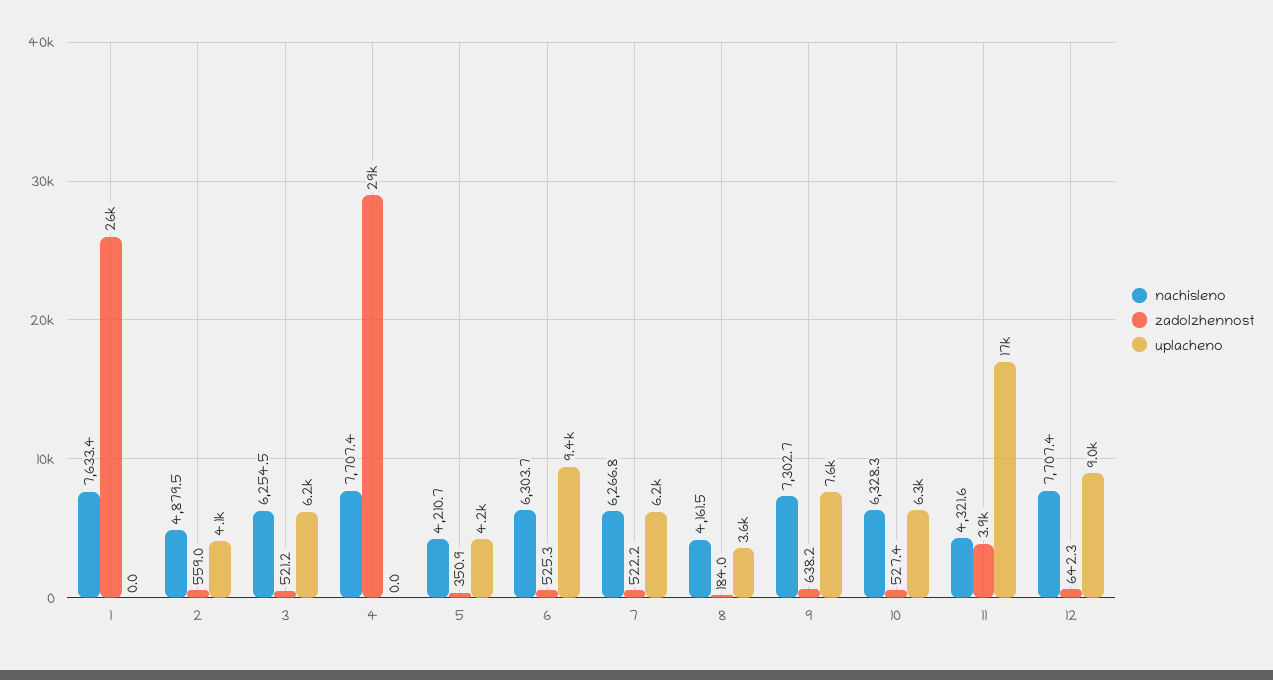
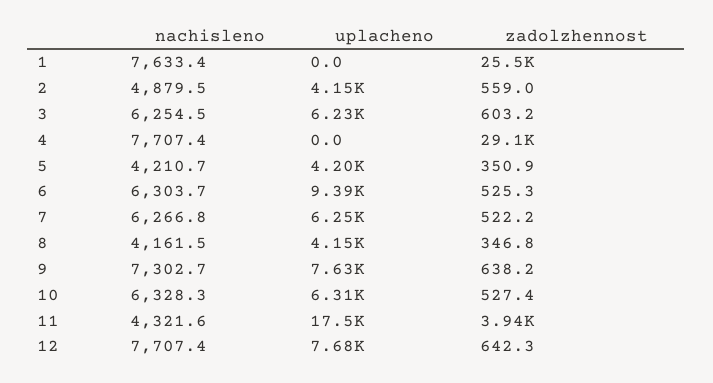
  {
    "nachisleno": {
      "1": 7633.4,
      "2": 4879.5,
      "3": 6254.5,
      "4": 7707.4,
      "5": 4210.7,
      "6": 6303.7,
      "7": 6266.8,
      "8": 4161.5,
      "9": 7302.7,
      "10": 6328.3,
      "11": 4321.6,
      "12": 7707.4
    },
    "zadolzhennost": {
      "1": 25500,
      "2": 559,
-     "3": 521.2,
+     "3": 603.2,
      "4": 29100,
      "5": 350.9,
      "6": 525.3,
      "7": 522.2,
-     "8": 184,
+     "8": 346.8,
      "9": 638.2,
      "10": 527.4,
      "11": 3940,
      "12": 642.3
    },
    "uplacheno": {
      "1": 0,
      "2": 4150,
      "3": 6230,
      "4": 0,
      "5": 4200,
      "6": 9390,
      "7": 6250,
-     "8": 3600,
+     "8": 4150,
      "9": 7630,
      "10": 6310,
      "11": 17500,
-     "12": 9000
+     "12": 7680
    }
  }

